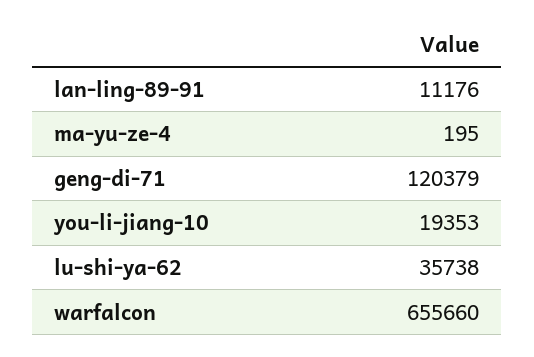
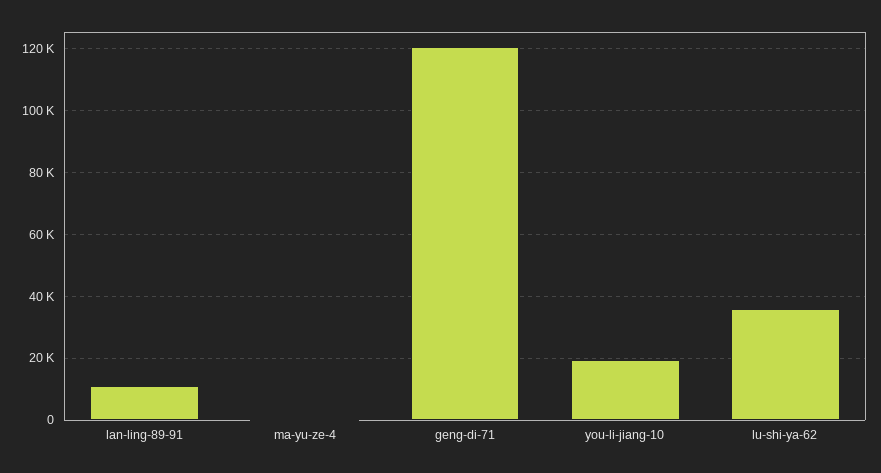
  {
    "lan-ling-89-91": 11176,
    "ma-yu-ze-4": 195,
    "geng-di-71": 120379,
    "you-li-jiang-10": 19353,
-   "lu-shi-ya-62": 35738,
+   "lu-shi-ya-62": 35738
-   "warfalcon": 655660
  }

